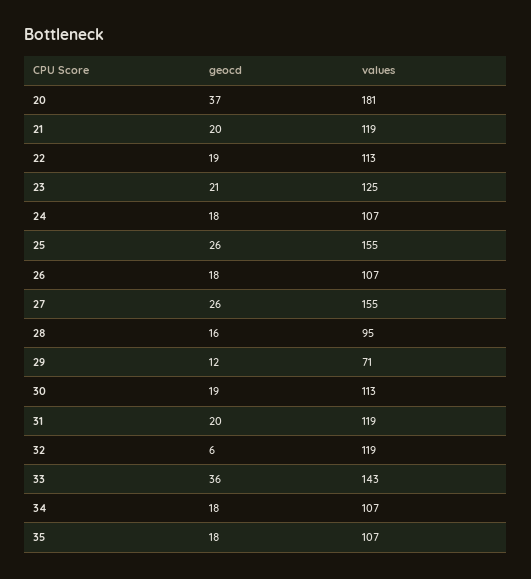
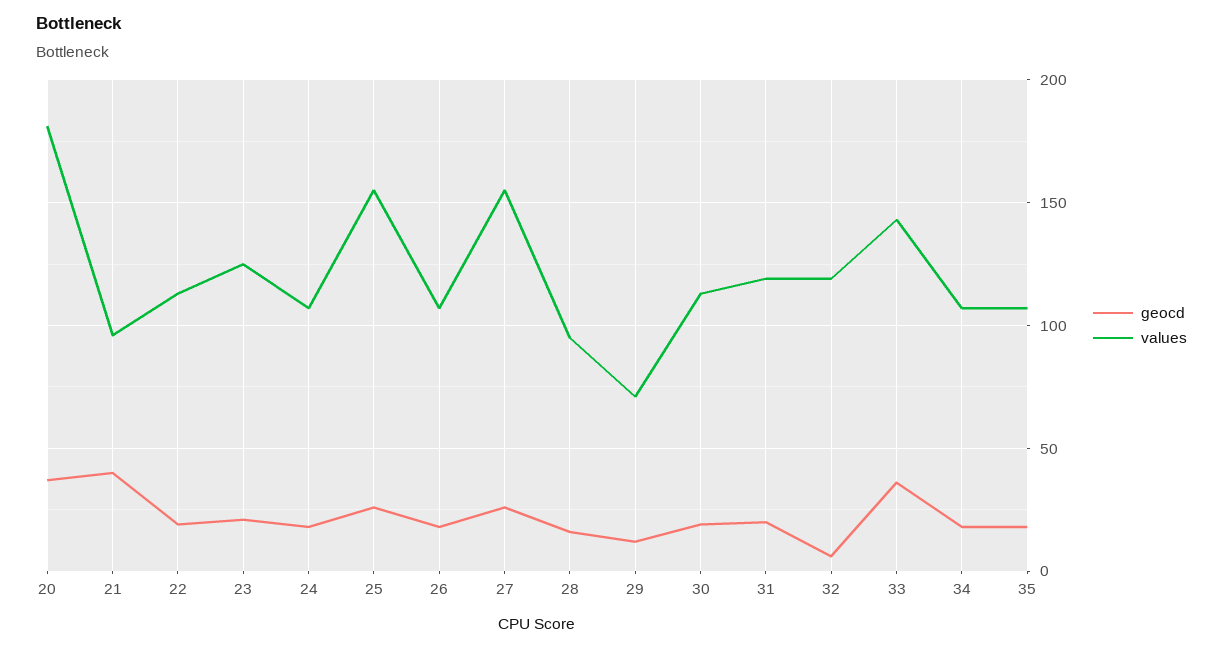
  {
    "geocd": {
      "20": 37,
-     "21": 20,
+     "21": 40,
      "22": 19,
      "23": 21,
      "24": 18,
      "25": 26,
      "26": 18,
      "27": 26,
      "28": 16,
      "29": 12,
      "30": 19,
      "31": 20,
      "32": 6,
      "33": 36,
      "34": 18,
      "35": 18
    },
    "values": {
      "20": 181,
-     "21": 119,
+     "21": 95,
      "22": 113,
      "23": 125,
      "24": 107,
      "25": 155,
      "26": 107,
      "27": 155,
      "28": 95,
      "29": 71,
      "30": 113,
      "31": 119,
      "32": 119,
      "33": 143,
      "34": 107,
      "35": 107
    }
  }

